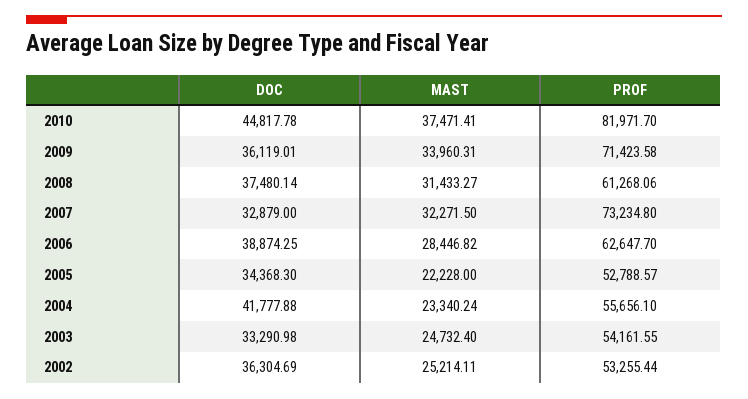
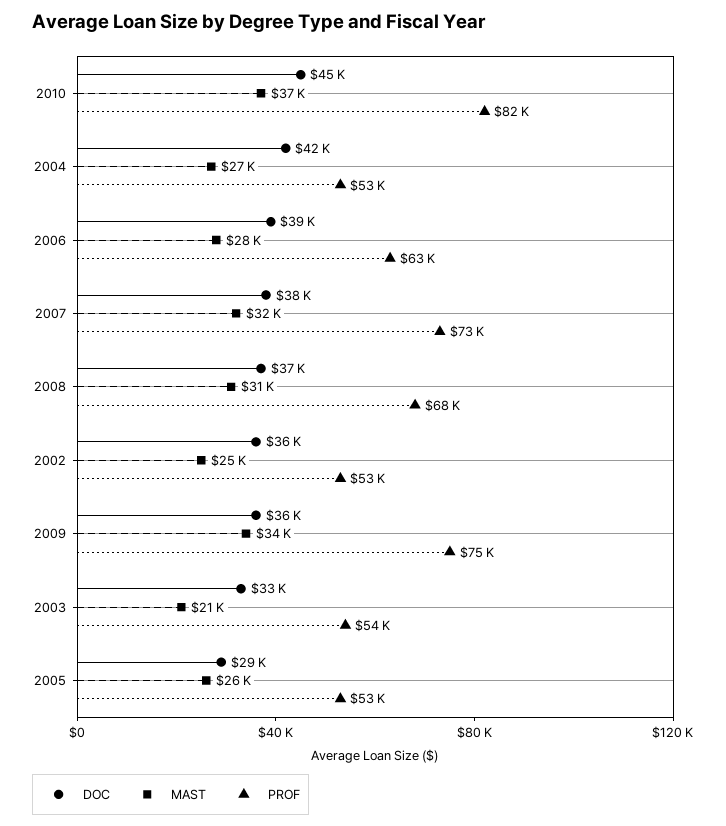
  {
    "DOC": {
      "2010": 44817.78,
      "2009": 36119.01,
      "2008": 37480.14,
-     "2007": 32879,
+     "2007": 38000,
      "2006": 38874.25,
-     "2005": 34368.3,
+     "2005": 29000,
      "2004": 41777.88,
      "2003": 33290.98,
      "2002": 36304.69
    },
    "MAST": {
      "2010": 37471.41,
      "2009": 33960.31,
      "2008": 31433.27,
      "2007": 32271.5,
      "2006": 28446.82,
-     "2005": 22228,
+     "2005": 26000,
-     "2004": 23340.24,
+     "2004": 27000,
-     "2003": 24732.4,
+     "2003": 21000,
      "2002": 25214.11
    },
    "PROF": {
      "2010": 81971.7,
-     "2009": 71423.58,
+     "2009": 75000,
-     "2008": 61268.06,
+     "2008": 68000,
      "2007": 73234.8,
      "2006": 62647.7,
      "2005": 52788.57,
-     "2004": 55656.1,
+     "2004": 53000,
      "2003": 54161.55,
      "2002": 53255.44
    }
  }

